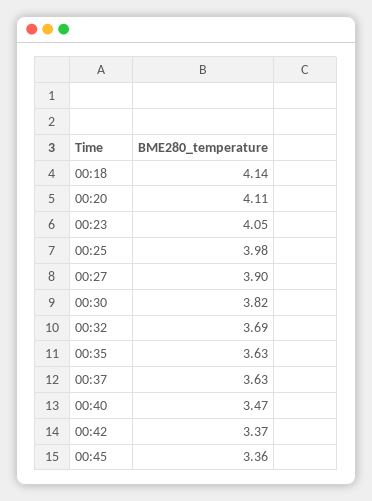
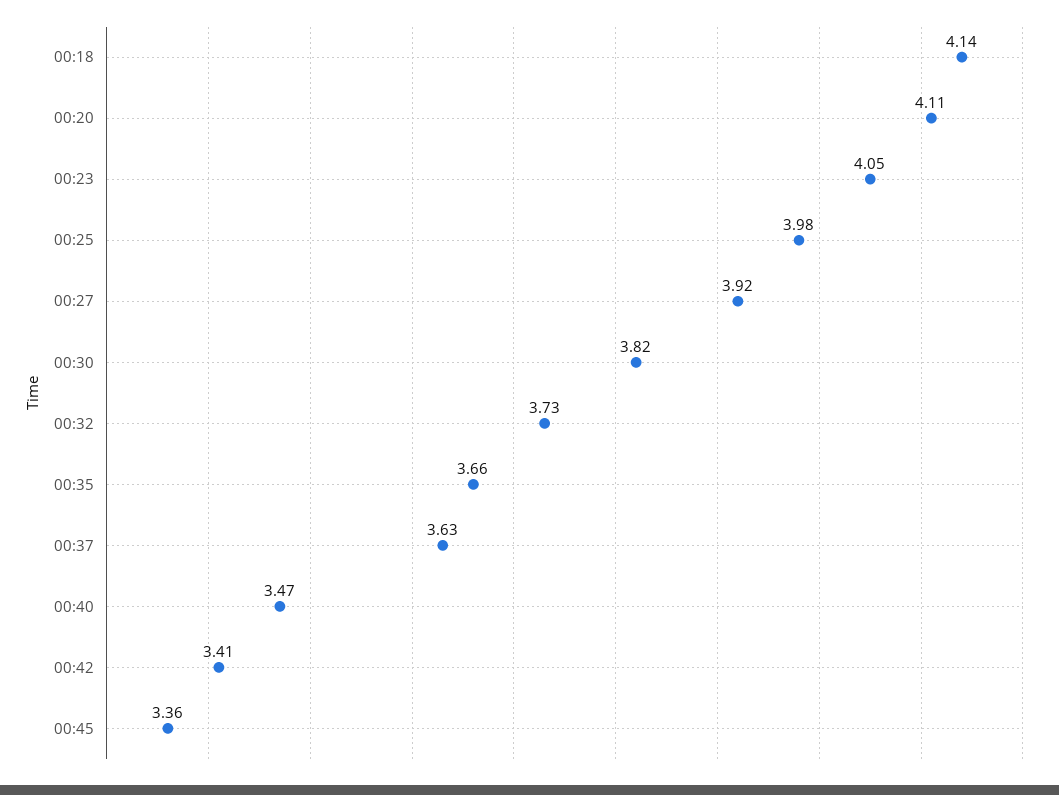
  {
    "00:18": 4.14,
    "00:20": 4.11,
    "00:23": 4.05,
    "00:25": 3.98,
-   "00:27": 3.9,
+   "00:27": 3.92,
    "00:30": 3.82,
-   "00:32": 3.69,
+   "00:32": 3.73,
-   "00:35": 3.63,
+   "00:35": 3.66,
    "00:37": 3.63,
    "00:40": 3.47,
-   "00:42": 3.37,
+   "00:42": 3.41,
    "00:45": 3.36
  }

